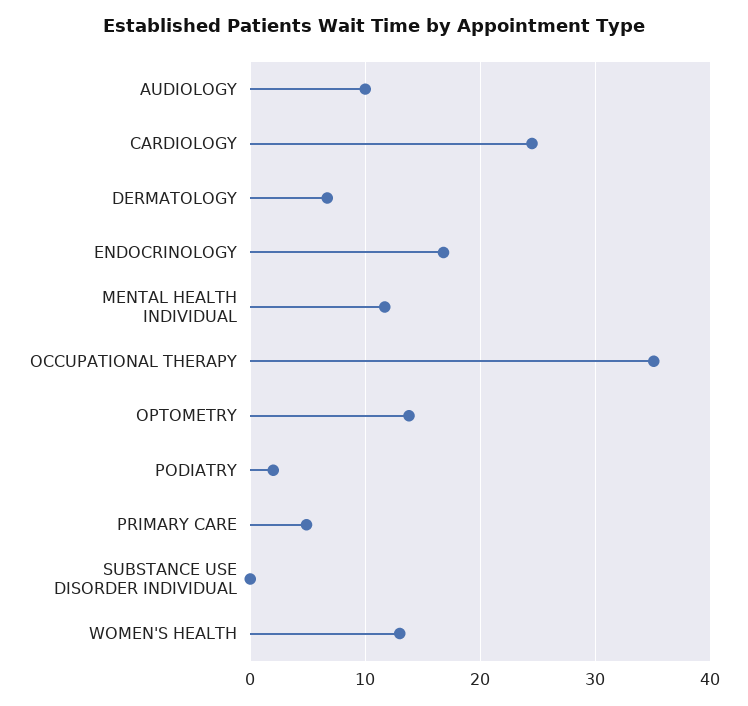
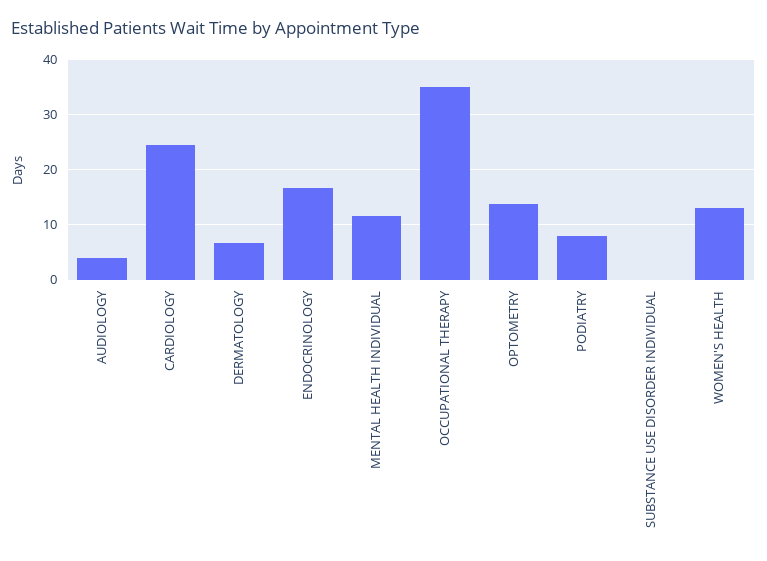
  {
-   "AUDIOLOGY": 10,
+   "AUDIOLOGY": 4,
    "CARDIOLOGY": 25,
    "DERMATOLOGY": 7,
    "ENDOCRINOLOGY": 17,
    "MENTAL HEALTH INDIVIDUAL": 12,
    "OCCUPATIONAL THERAPY": 35,
    "OPTOMETRY": 14,
-   "PODIATRY": 2,
+   "PODIATRY": 8,
-   "PRIMARY CARE": 5,
    "SUBSTANCE USE DISORDER INDIVIDUAL": 0,
    "WOMEN'S HEALTH": 13
  }

